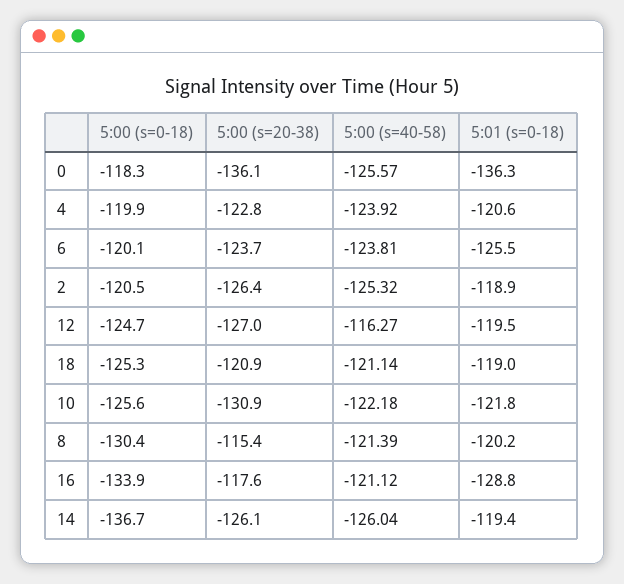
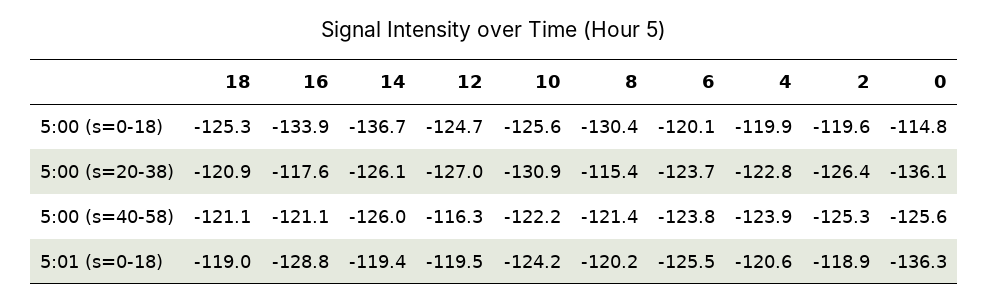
  {
    "5:00 (s=0-18)": {
-     "0": -118.3,
+     "0": -114.8,
      "4": -119.9,
      "6": -120.1,
-     "2": -120.5,
+     "2": -119.6,
      "12": -124.7,
      "18": -125.3,
      "10": -125.6,
      "8": -130.4,
      "16": -133.9,
      "14": -136.7
    },
    "5:00 (s=20-38)": {
      "0": -136.1,
      "4": -122.8,
      "6": -123.7,
      "2": -126.4,
      "12": -127,
      "18": -120.9,
      "10": -130.9,
      "8": -115.4,
      "16": -117.6,
      "14": -126.1
    },
    "5:00 (s=40-58)": {
      "0": -125.57,
      "4": -123.92,
      "6": -123.81,
      "2": -125.32,
      "12": -116.27,
      "18": -121.14,
      "10": -122.18,
      "8": -121.39,
      "16": -121.12,
      "14": -126.04
    },
    "5:01 (s=0-18)": {
      "0": -136.3,
      "4": -120.6,
      "6": -125.5,
      "2": -118.9,
      "12": -119.5,
      "18": -119,
-     "10": -121.8,
+     "10": -124.2,
      "8": -120.2,
      "16": -128.8,
      "14": -119.4
    }
  }

